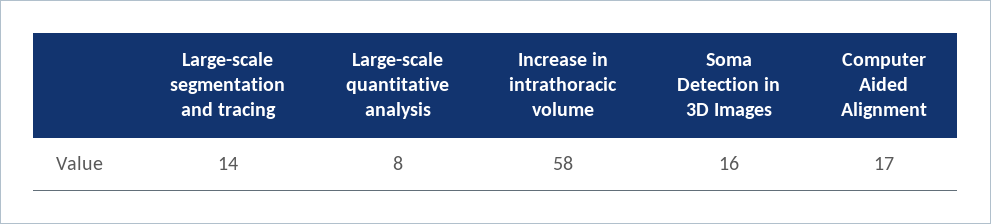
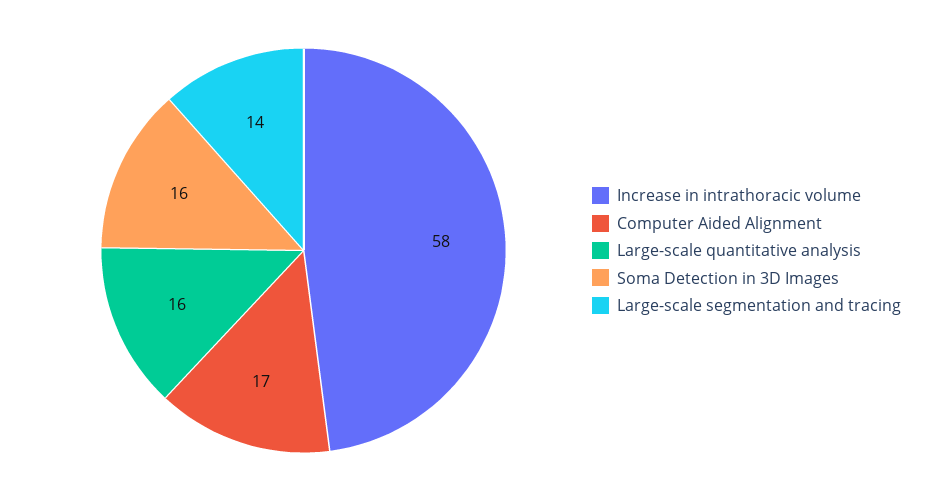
  {
    "Large-scale segmentation and tracing": 14,
-   "Large-scale quantitative analysis": 8,
+   "Large-scale quantitative analysis": 16,
    "Increase in intrathoracic volume": 58,
    "Soma Detection in 3D Images": 16,
    "Computer Aided Alignment": 17
  }

